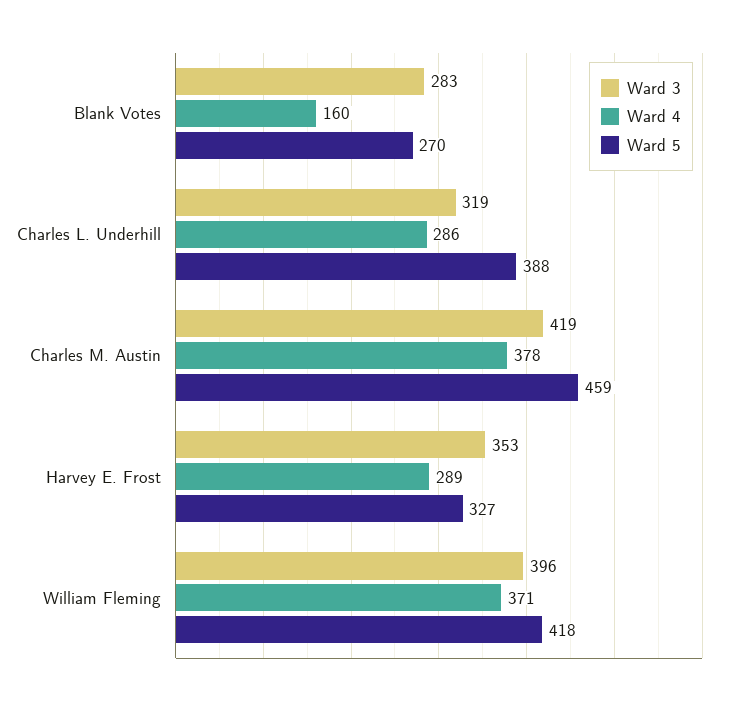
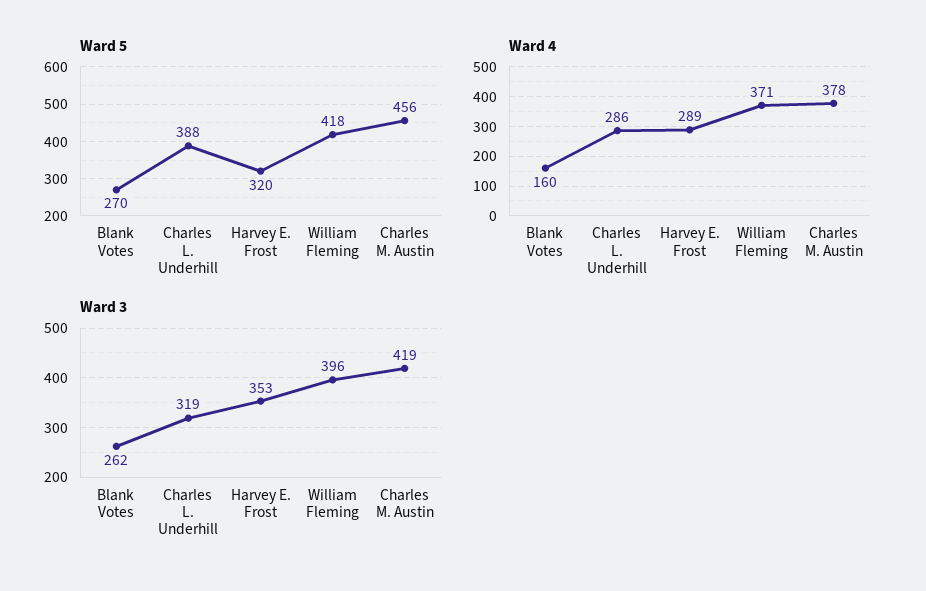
  {
    "Ward 3": {
-     "Blank Votes": 283,
+     "Blank Votes": 262,
      "Charles L. Underhill": 319,
      "Charles M. Austin": 419,
      "Harvey E. Frost": 353,
      "William Fleming": 396
    },
    "Ward 4": {
      "Blank Votes": 160,
      "Charles L. Underhill": 286,
      "Charles M. Austin": 378,
      "Harvey E. Frost": 289,
      "William Fleming": 371
    },
    "Ward 5": {
      "Blank Votes": 270,
      "Charles L. Underhill": 388,
-     "Charles M. Austin": 459,
+     "Charles M. Austin": 456,
-     "Harvey E. Frost": 327,
+     "Harvey E. Frost": 320,
      "William Fleming": 418
    }
  }

